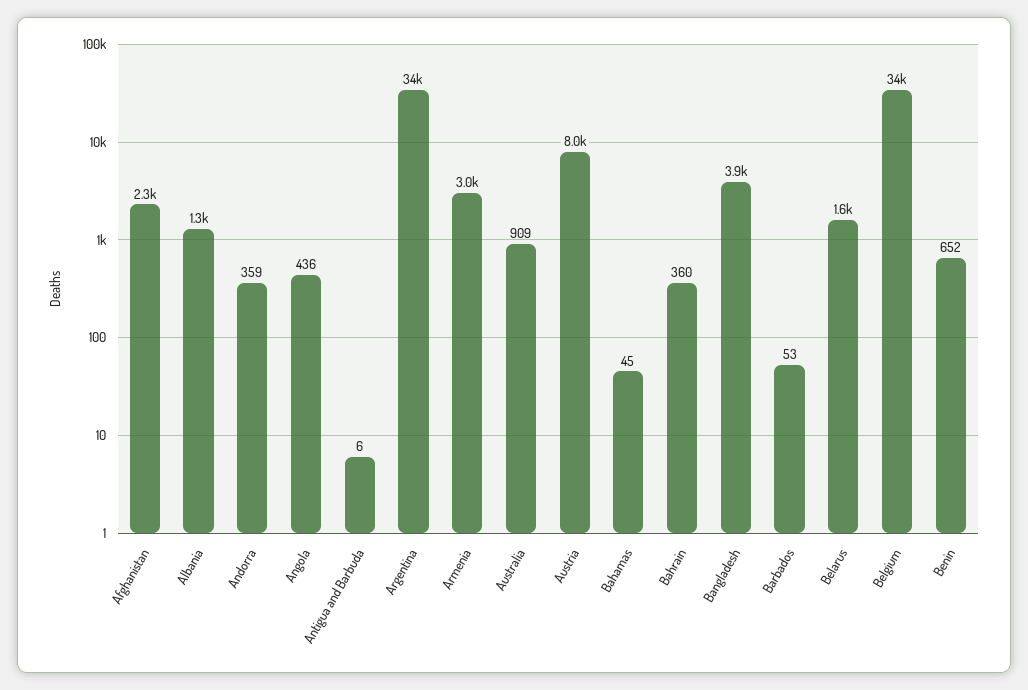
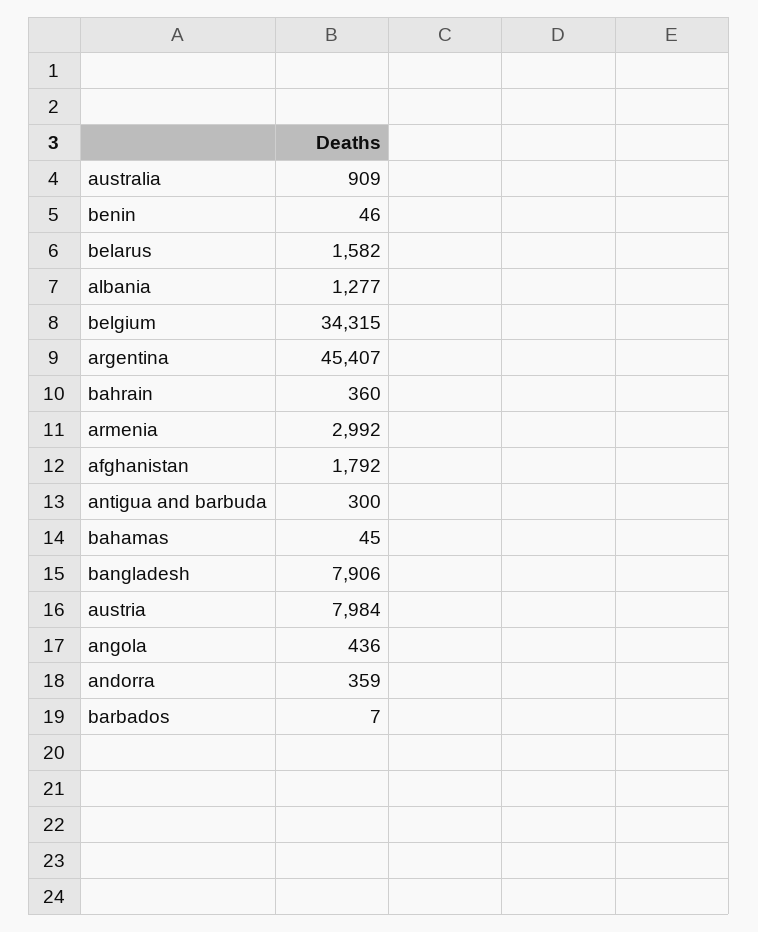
  {
-   "Afghanistan": 2300,
+   "Afghanistan": 1792,
    "Albania": 1277,
    "Andorra": 359,
    "Angola": 436,
-   "Antigua and Barbuda": 6,
+   "Antigua and Barbuda": 300,
-   "Argentina": 34000,
+   "Argentina": 45407,
    "Armenia": 2992,
    "Australia": 909,
    "Austria": 7984,
    "Bahamas": 45,
    "Bahrain": 360,
-   "Bangladesh": 3900,
+   "Bangladesh": 7906,
-   "Barbados": 53,
+   "Barbados": 7,
    "Belarus": 1582,
    "Belgium": 34315,
-   "Benin": 652
+   "Benin": 46
  }

